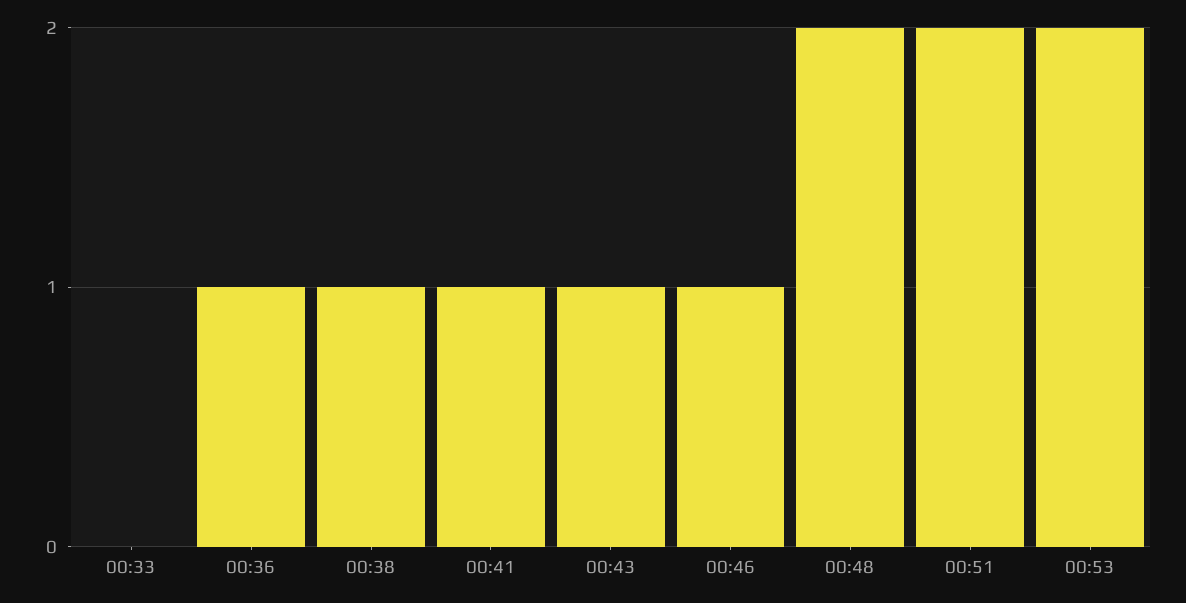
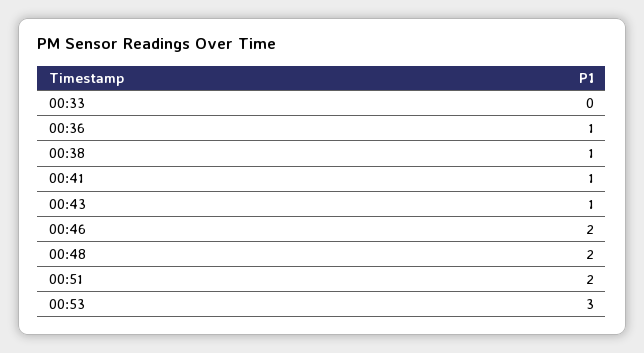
  {
    "00:33": 0,
    "00:36": 1,
    "00:38": 1,
    "00:41": 1,
    "00:43": 1,
-   "00:46": 1,
+   "00:46": 2,
    "00:48": 2,
    "00:51": 2,
-   "00:53": 2
+   "00:53": 3
  }

